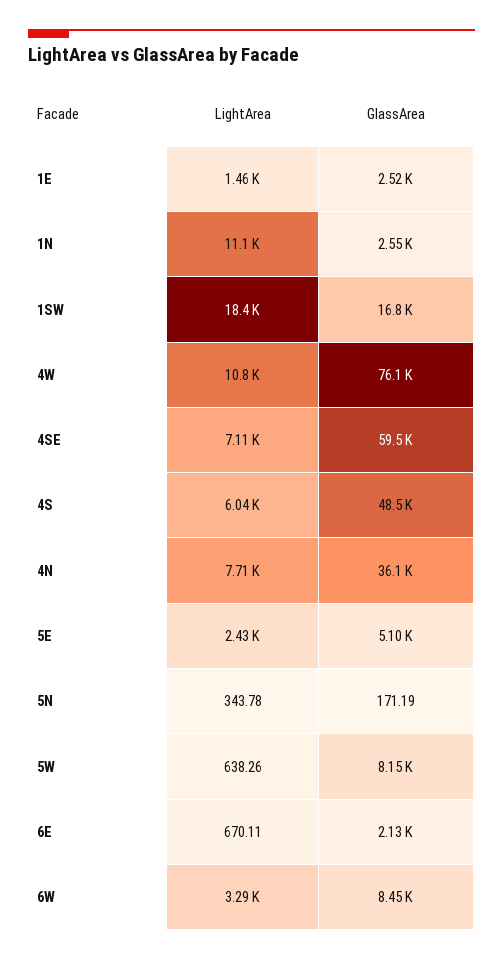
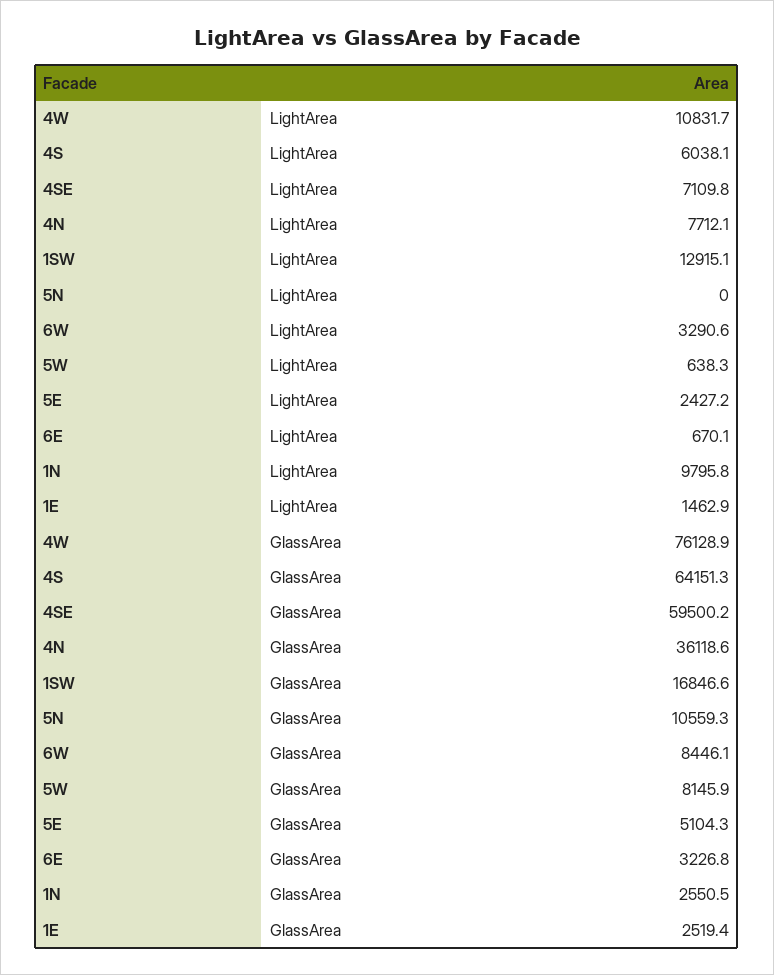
  {
    "LightArea": {
      "1E": 1462.9,
-     "1N": 11100,
+     "1N": 9795.8,
-     "1SW": 18400,
+     "1SW": 12915.1,
      "4W": 10831.7,
      "4SE": 7109.8,
      "4S": 6038.1,
      "4N": 7712.1,
      "5E": 2427.2,
-     "5N": 343.78,
+     "5N": 0,
      "5W": 638.26,
      "6E": 670.11,
      "6W": 3290.6
    },
    "GlassArea": {
      "1E": 2519.4,
      "1N": 2550.5,
      "1SW": 16846.6,
      "4W": 76128.9,
      "4SE": 59500.2,
-     "4S": 48500,
+     "4S": 64151.3,
      "4N": 36118.6,
      "5E": 5104.3,
-     "5N": 171.19,
+     "5N": 10559.3,
      "5W": 8145.9,
-     "6E": 2130,
+     "6E": 3226.8,
      "6W": 8446.1
    }
  }

